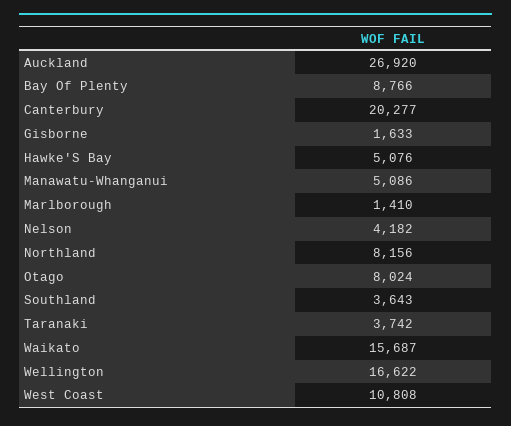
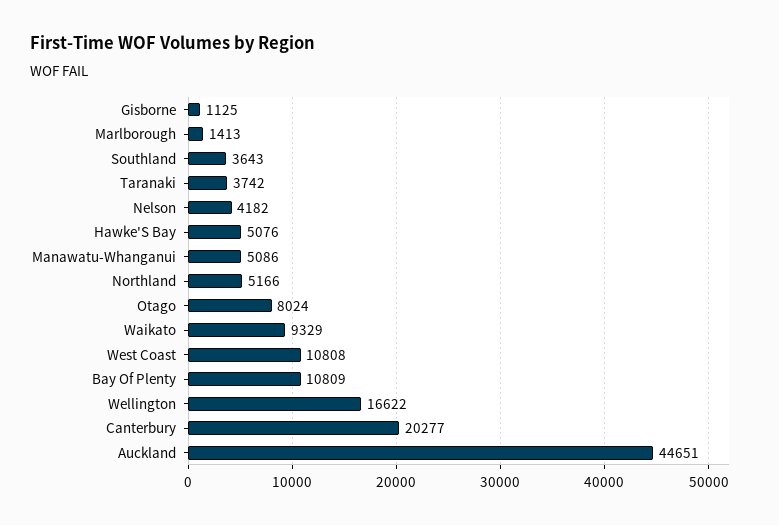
  {
-   "Auckland": 26920,
+   "Auckland": 44651,
-   "Bay Of Plenty": 8766,
+   "Bay Of Plenty": 10809,
    "Canterbury": 20277,
-   "Gisborne": 1633,
+   "Gisborne": 1125,
    "Hawke'S Bay": 5076,
    "Manawatu-Whanganui": 5086,
-   "Marlborough": 1410,
+   "Marlborough": 1413,
    "Nelson": 4182,
-   "Northland": 8156,
+   "Northland": 5166,
    "Otago": 8024,
    "Southland": 3643,
    "Taranaki": 3742,
-   "Waikato": 15687,
+   "Waikato": 9329,
    "Wellington": 16622,
    "West Coast": 10808
  }

